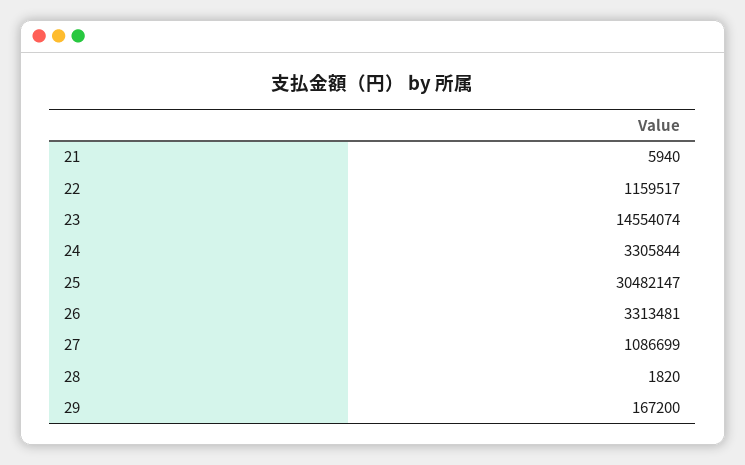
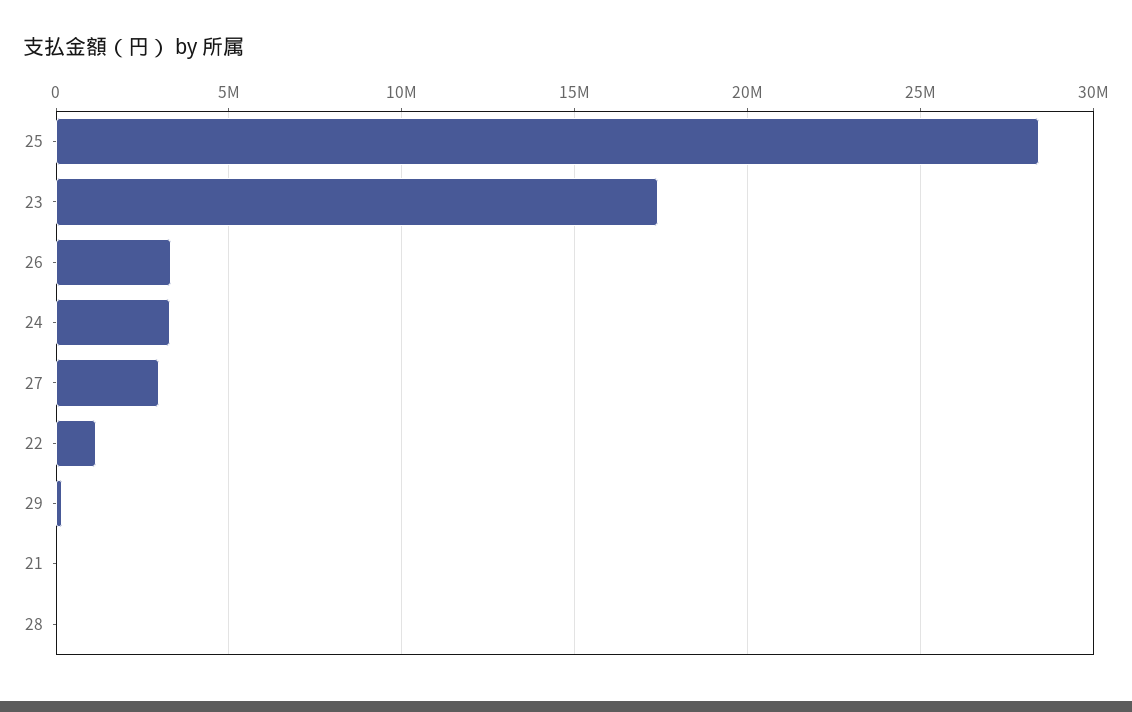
  {
    "21": 5940,
    "22": 1159517,
-   "23": 14554074,
+   "23": 17500000,
    "24": 3305844,
-   "25": 30482147,
+   "25": 28500000,
    "26": 3313481,
-   "27": 1086699,
+   "27": 3000000,
    "28": 1820,
    "29": 167200
  }

